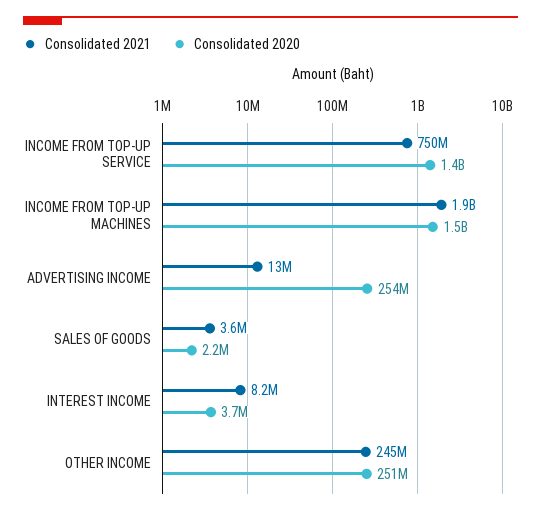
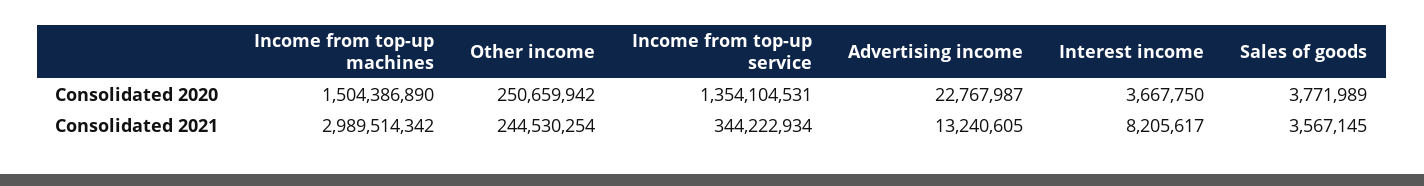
  {
    "Consolidated 2021": {
-     "INCOME FROM TOP-UP SERVICE": 750000000,
+     "INCOME FROM TOP-UP SERVICE": 344222934,
-     "INCOME FROM TOP-UP MACHINES": 1900000000,
+     "INCOME FROM TOP-UP MACHINES": 2989514342,
      "ADVERTISING INCOME": 13240605,
      "SALES OF GOODS": 3567145,
      "INTEREST INCOME": 8205617,
      "OTHER INCOME": 244530254
    },
    "Consolidated 2020": {
      "INCOME FROM TOP-UP SERVICE": 1354104531,
      "INCOME FROM TOP-UP MACHINES": 1504386890,
-     "ADVERTISING INCOME": 254000000,
+     "ADVERTISING INCOME": 22767987,
-     "SALES OF GOODS": 2200000,
+     "SALES OF GOODS": 3771989,
      "INTEREST INCOME": 3667750,
      "OTHER INCOME": 250659942
    }
  }

